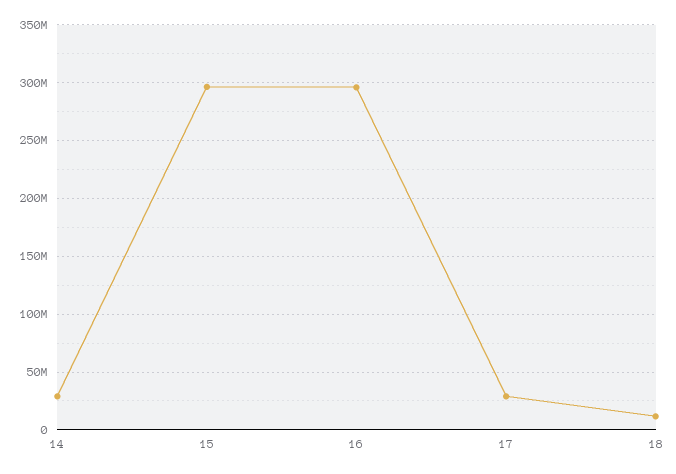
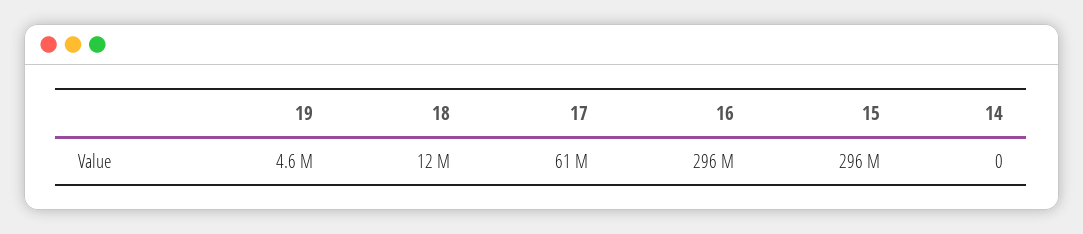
  {
-   "14": 30000000,
+   "14": 0,
    "15": 296000000,
    "16": 296000000,
-   "17": 30000000,
+   "17": 61000000,
-   "18": 12000000
+   "18": 12000000,
+   "19": 4600000
  }

